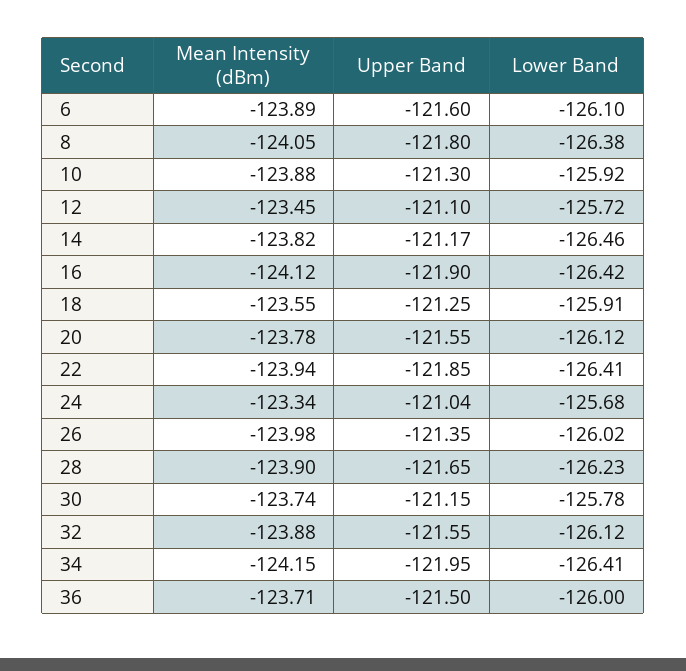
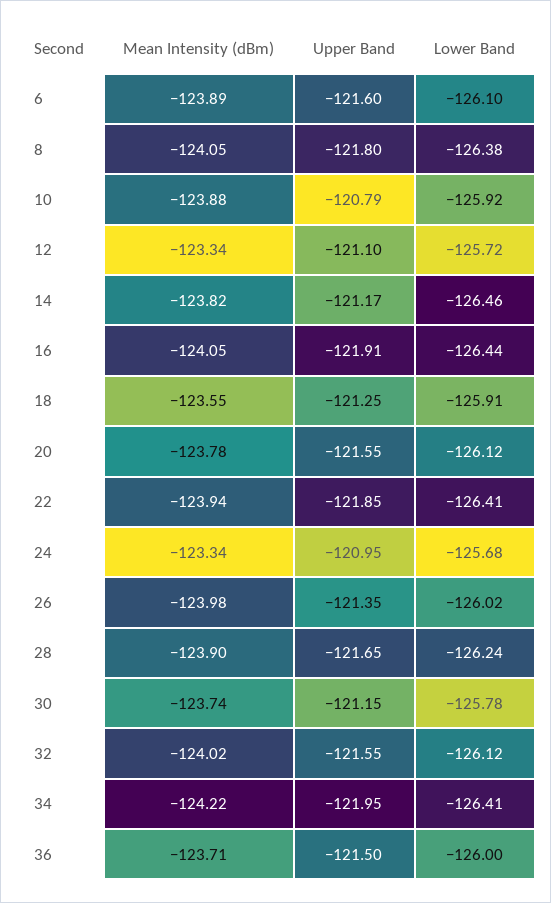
  {
    "Mean Intensity (dBm)": {
      "6": -123.89,
      "8": -124.05,
      "10": -123.88,
-     "12": -123.45,
+     "12": -123.34,
      "14": -123.82,
-     "16": -124.12,
+     "16": -124.05,
      "18": -123.55,
      "20": -123.78,
      "22": -123.94,
      "24": -123.34,
      "26": -123.98,
      "28": -123.9,
      "30": -123.74,
-     "32": -123.88,
+     "32": -124.02,
-     "34": -124.15,
+     "34": -124.22,
      "36": -123.71
    },
    "Upper Band": {
      "6": -121.6,
      "8": -121.8,
-     "10": -121.3,
+     "10": -120.79,
      "12": -121.1,
      "14": -121.17,
-     "16": -121.9,
+     "16": -121.91,
      "18": -121.25,
      "20": -121.55,
      "22": -121.85,
-     "24": -121.04,
+     "24": -120.95,
      "26": -121.35,
      "28": -121.65,
      "30": -121.15,
      "32": -121.55,
      "34": -121.95,
      "36": -121.5
    },
    "Lower Band": {
      "6": -126.1,
      "8": -126.38,
      "10": -125.92,
      "12": -125.72,
      "14": -126.46,
-     "16": -126.42,
+     "16": -126.44,
      "18": -125.91,
      "20": -126.12,
      "22": -126.41,
      "24": -125.68,
      "26": -126.02,
-     "28": -126.23,
+     "28": -126.24,
      "30": -125.78,
      "32": -126.12,
      "34": -126.41,
      "36": -126
    }
  }

